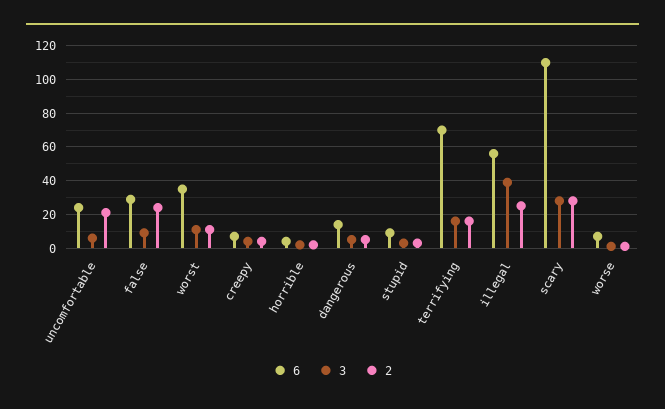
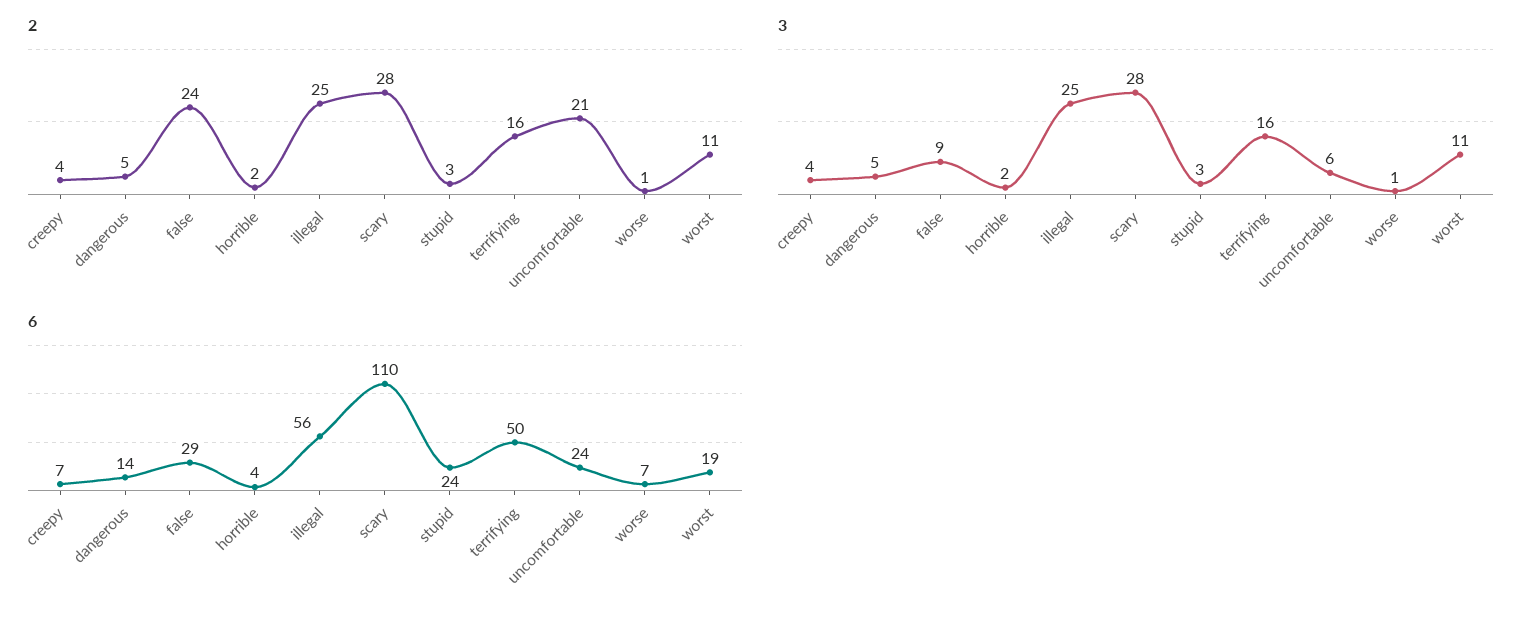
  {
    "6": {
      "uncomfortable": 24,
      "false": 29,
-     "worst": 35,
+     "worst": 19,
      "creepy": 7,
      "horrible": 4,
      "dangerous": 14,
-     "stupid": 10,
+     "stupid": 24,
-     "terrifying": 70,
+     "terrifying": 50,
      "illegal": 56,
      "scary": 110,
      "worse": 7
    },
    "3": {
      "uncomfortable": 6,
      "false": 9,
      "worst": 11,
      "creepy": 4,
      "horrible": 2,
      "dangerous": 5,
      "stupid": 3,
      "terrifying": 16,
-     "illegal": 40,
+     "illegal": 25,
      "scary": 28,
      "worse": 1
    },
    "2": {
      "uncomfortable": 21,
      "false": 24,
      "worst": 11,
      "creepy": 4,
      "horrible": 2,
      "dangerous": 5,
      "stupid": 3,
      "terrifying": 16,
      "illegal": 25,
      "scary": 28,
      "worse": 1
    }
  }

